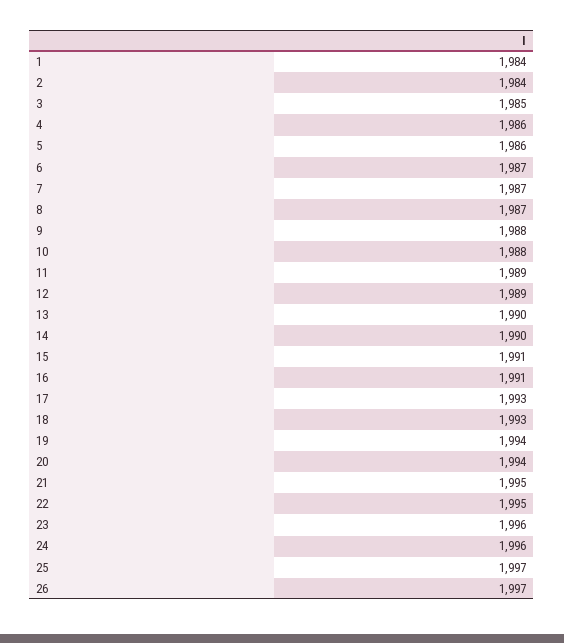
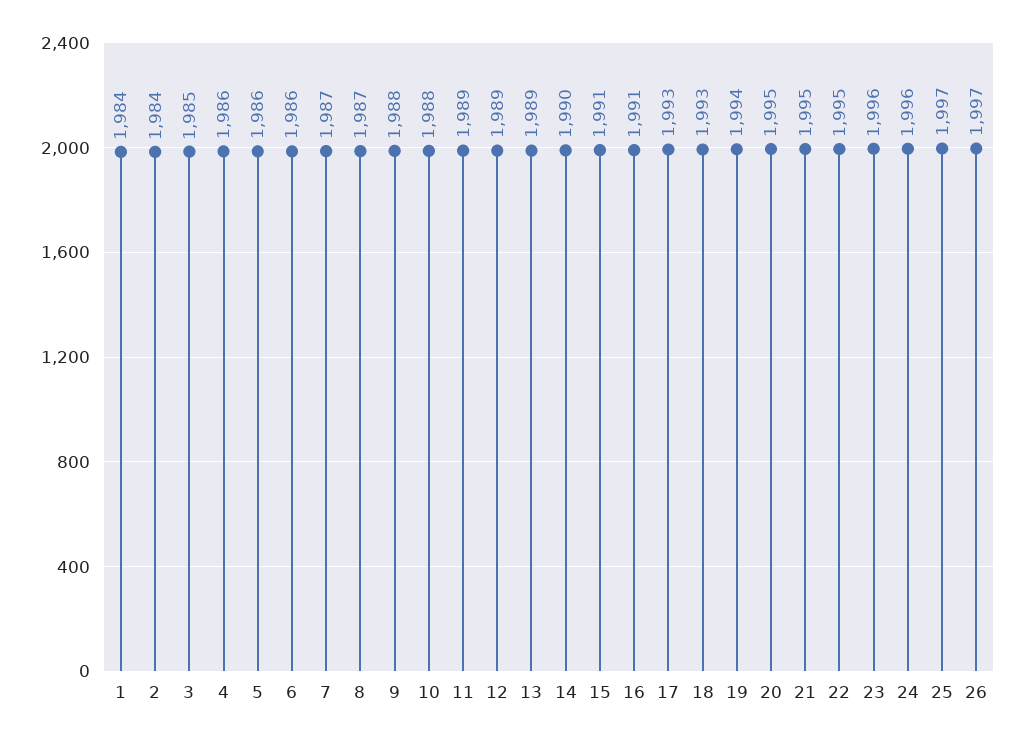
  {
    "1": 1984,
    "2": 1984,
    "3": 1985,
    "4": 1986,
    "5": 1986,
-   "6": 1987,
+   "6": 1986,
    "7": 1987,
    "8": 1987,
    "9": 1988,
    "10": 1988,
    "11": 1989,
    "12": 1989,
-   "13": 1990,
+   "13": 1989,
    "14": 1990,
    "15": 1991,
    "16": 1991,
    "17": 1993,
    "18": 1993,
    "19": 1994,
-   "20": 1994,
+   "20": 1995,
    "21": 1995,
    "22": 1995,
    "23": 1996,
    "24": 1996,
    "25": 1997,
    "26": 1997
  }

